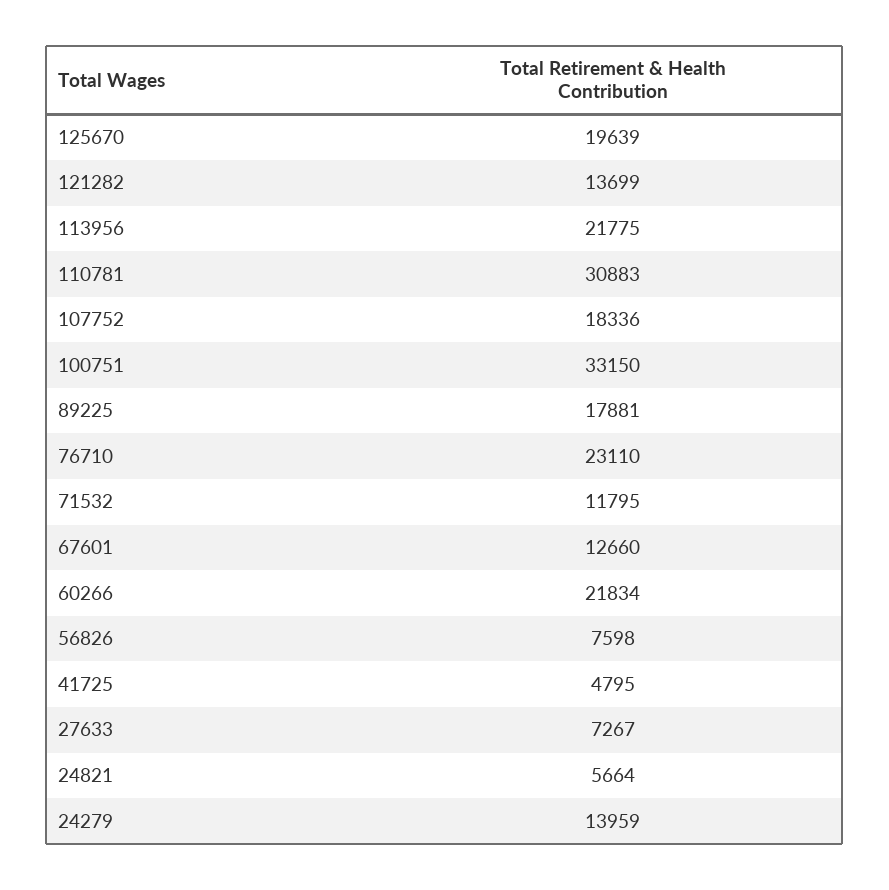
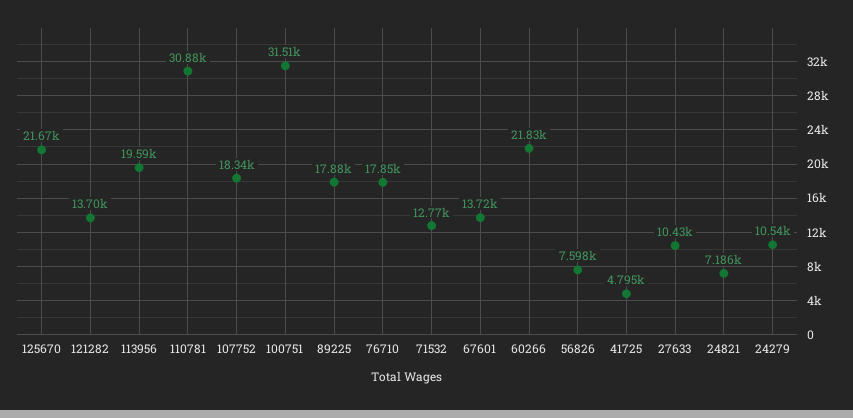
  {
-   "125670": 19639,
+   "125670": 21670,
    "121282": 13699,
-   "113956": 21775,
+   "113956": 19590,
    "110781": 30883,
    "107752": 18336,
-   "100751": 33150,
+   "100751": 31510,
    "89225": 17881,
-   "76710": 23110,
+   "76710": 17850,
-   "71532": 11795,
+   "71532": 12770,
-   "67601": 12660,
+   "67601": 13720,
    "60266": 21834,
    "56826": 7598,
    "41725": 4795,
-   "27633": 7267,
+   "27633": 10430,
-   "24821": 5664,
+   "24821": 7186,
-   "24279": 13959
+   "24279": 10540
  }

